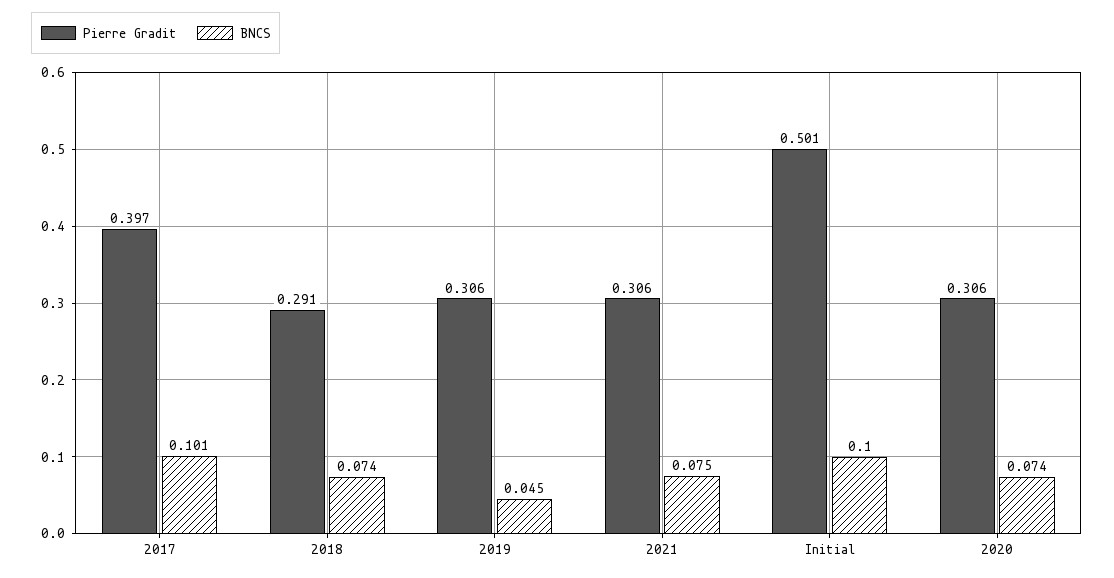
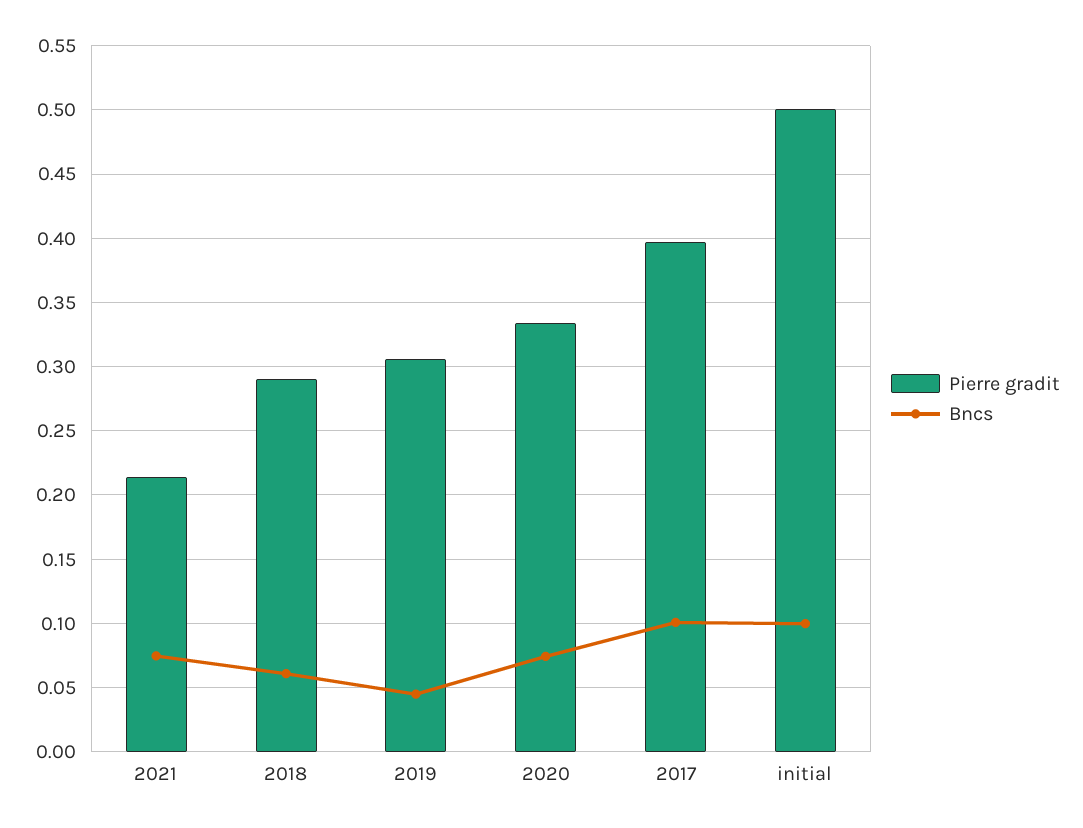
  {
    "Pierre Gradit": {
      "2017": 0.397,
      "2018": 0.291,
      "2019": 0.306,
-     "2021": 0.306,
+     "2021": 0.215,
      "Initial": 0.501,
-     "2020": 0.306
+     "2020": 0.335
    },
    "BNCS": {
      "2017": 0.101,
-     "2018": 0.074,
+     "2018": 0.06,
      "2019": 0.045,
      "2021": 0.075,
      "Initial": 0.1,
      "2020": 0.074
    }
  }

